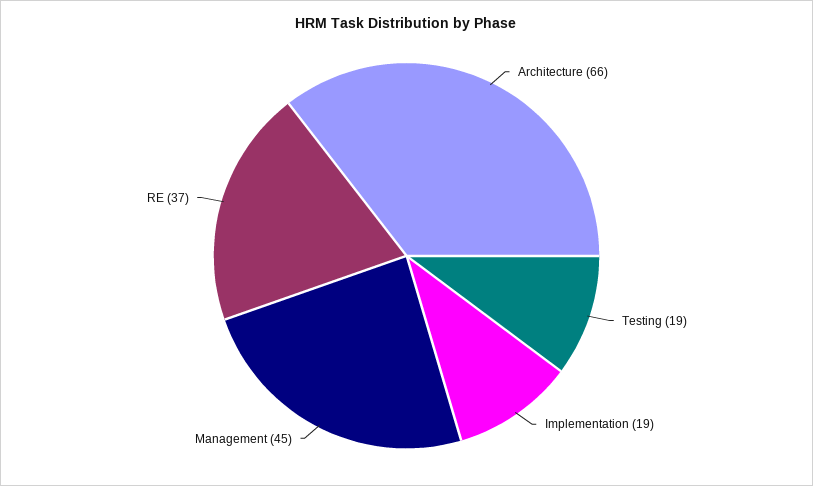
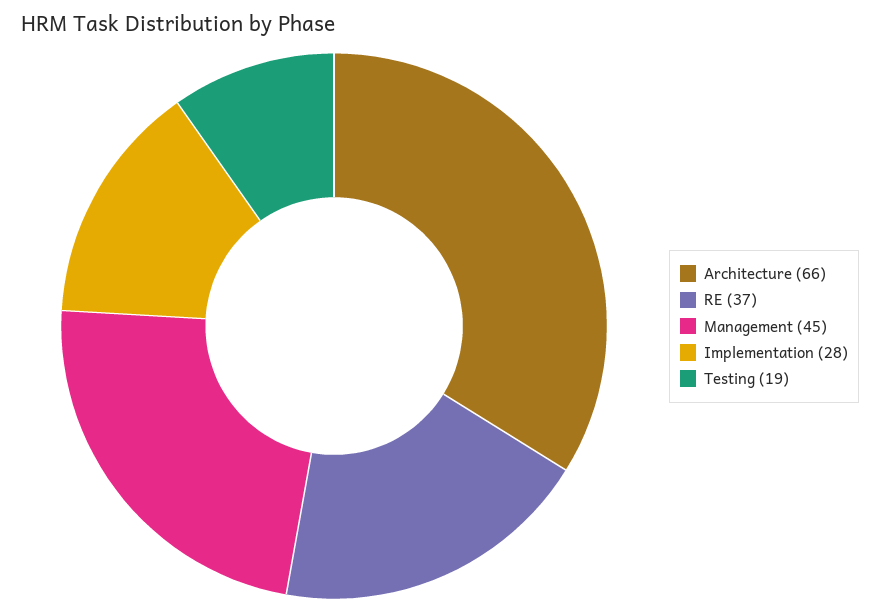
  {
    "Architecture": 66,
    "Testing": 19,
-   "Implementation": 19,
+   "Implementation": 28,
    "Management": 45,
    "RE": 37
  }

